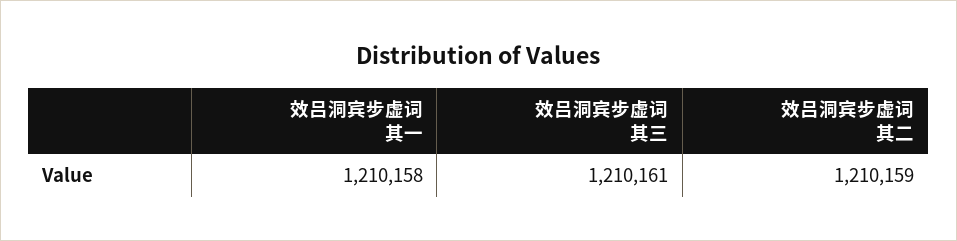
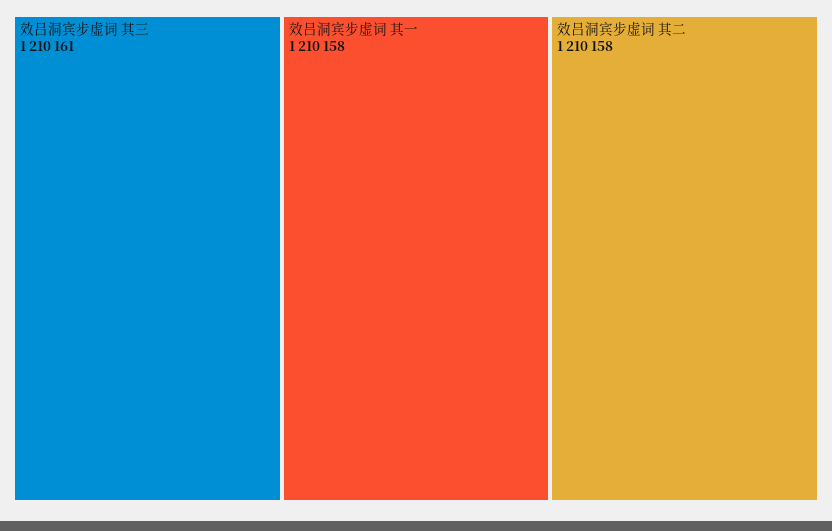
  {
    "效吕洞宾步虚词 其一": 1210158,
    "效吕洞宾步虚词 其三": 1210161,
-   "效吕洞宾步虚词 其二": 1210159
+   "效吕洞宾步虚词 其二": 1210158
  }

